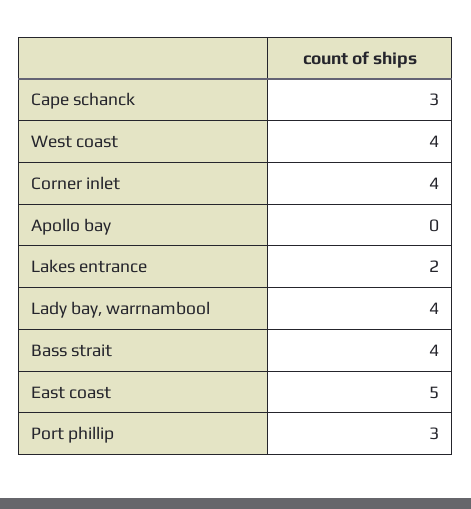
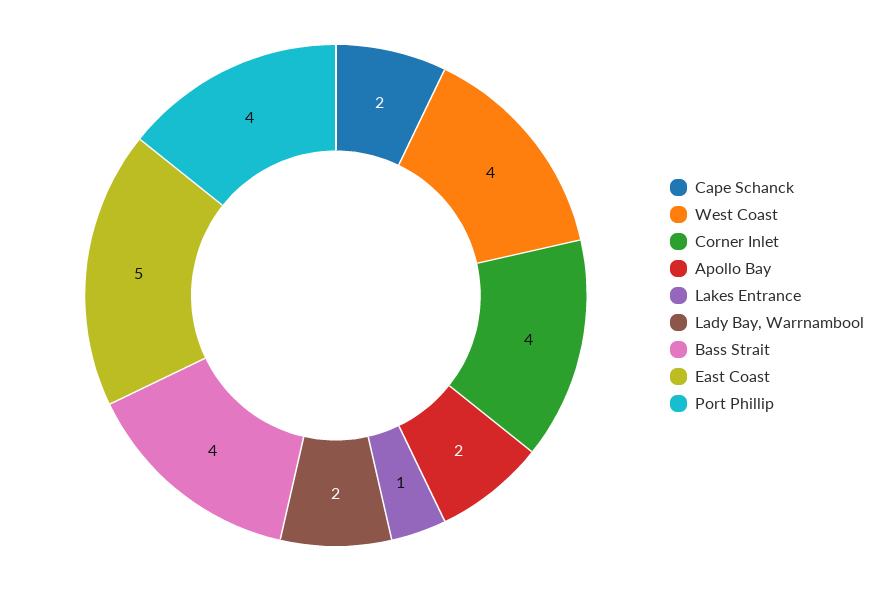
  {
-   "Cape schanck": 3,
+   "Cape schanck": 2,
    "West coast": 4,
    "Corner inlet": 4,
-   "Apollo bay": 0,
+   "Apollo bay": 2,
-   "Lakes entrance": 2,
+   "Lakes entrance": 1,
-   "Lady bay, warrnambool": 4,
+   "Lady bay, warrnambool": 2,
    "Bass strait": 4,
    "East coast": 5,
-   "Port phillip": 3
+   "Port phillip": 4
  }

